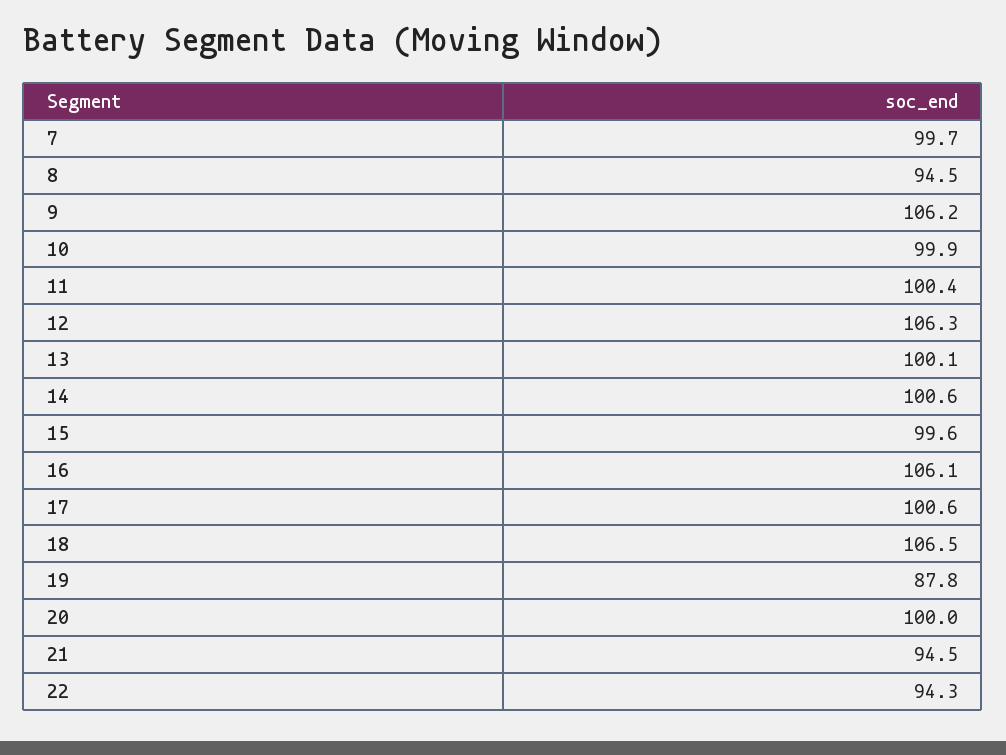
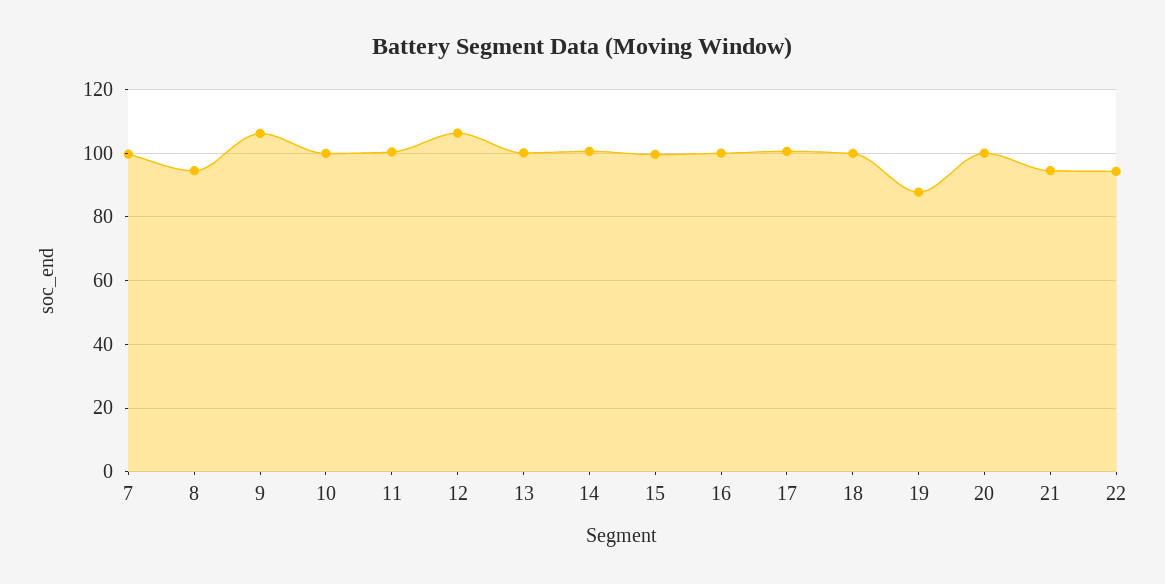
  {
    "7": 99.7,
    "8": 94.5,
    "9": 106.2,
    "10": 99.9,
    "11": 100.4,
    "12": 106.3,
    "13": 100.1,
    "14": 100.6,
    "15": 99.6,
-   "16": 106.1,
+   "16": 100,
    "17": 100.6,
-   "18": 106.5,
+   "18": 100,
    "19": 87.8,
    "20": 100,
    "21": 94.5,
    "22": 94.3
  }

